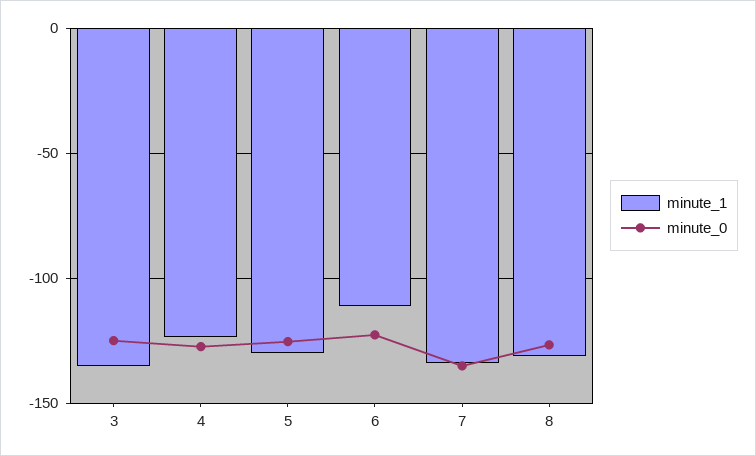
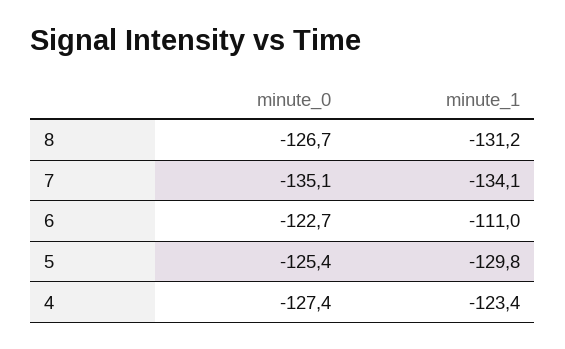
  {
    "minute_1": {
-     "3": -135,
      "4": -123.4,
      "5": -129.8,
      "6": -111,
      "7": -134.1,
      "8": -131.2
    },
    "minute_0": {
-     "3": -125,
      "4": -127.4,
      "5": -125.4,
      "6": -122.7,
      "7": -135.1,
      "8": -126.7
    }
  }

